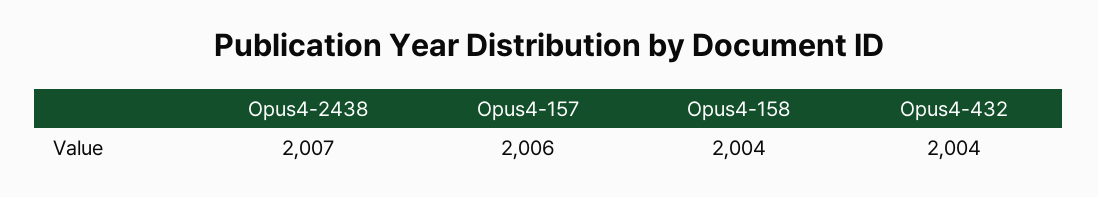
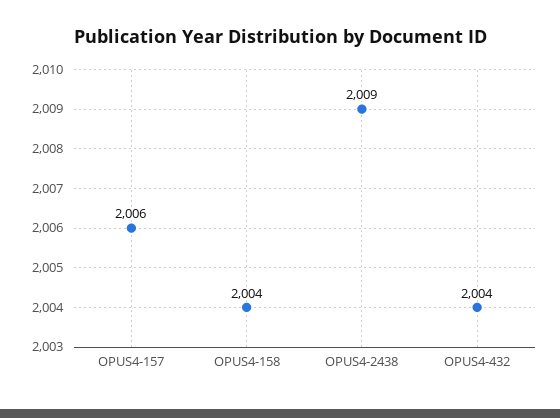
  {
-   "Opus4-2438": 2007,
+   "Opus4-2438": 2009,
    "Opus4-157": 2006,
    "Opus4-158": 2004,
    "Opus4-432": 2004
  }

